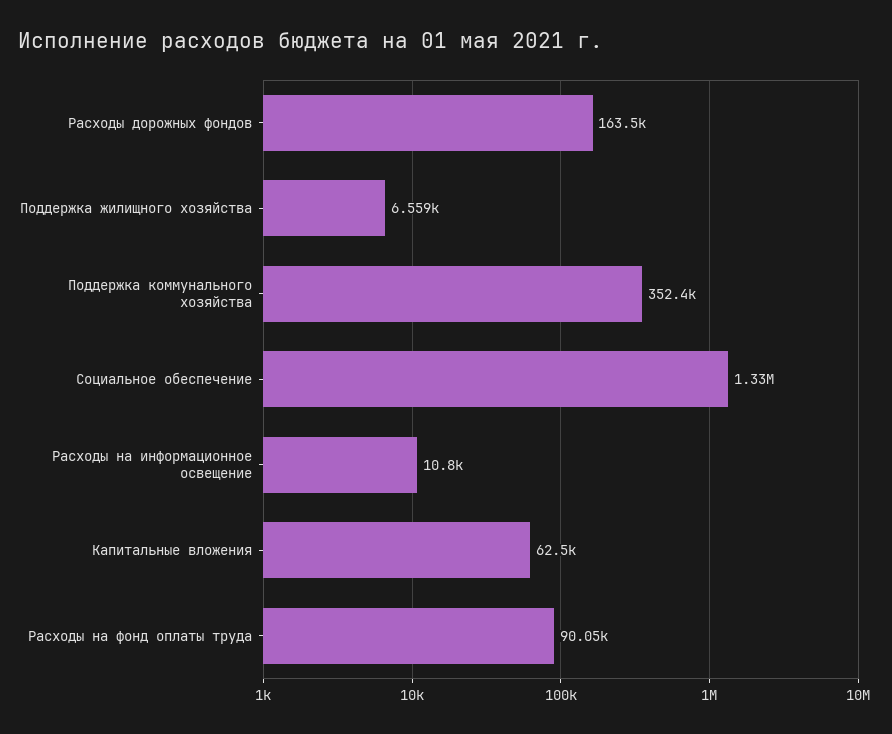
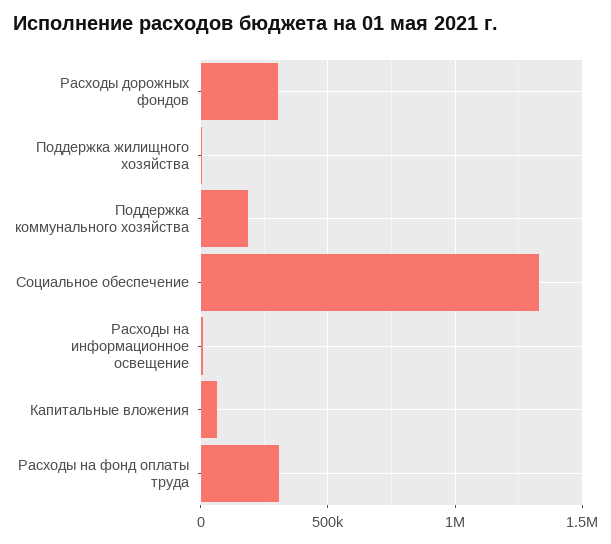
  {
-   "Расходы дорожных фондов": 163500,
+   "Расходы дорожных фондов": 300000,
    "Поддержка жилищного хозяйства": 6559,
-   "Поддержка коммунального хозяйства": 352400,
+   "Поддержка коммунального хозяйства": 200000,
    "Социальное обеспечение": 1330000,
    "Расходы на информационное освещение": 10800,
    "Капитальные вложения": 62500,
-   "Расходы на фонд оплаты труда": 90050
+   "Расходы на фонд оплаты труда": 300000
  }

